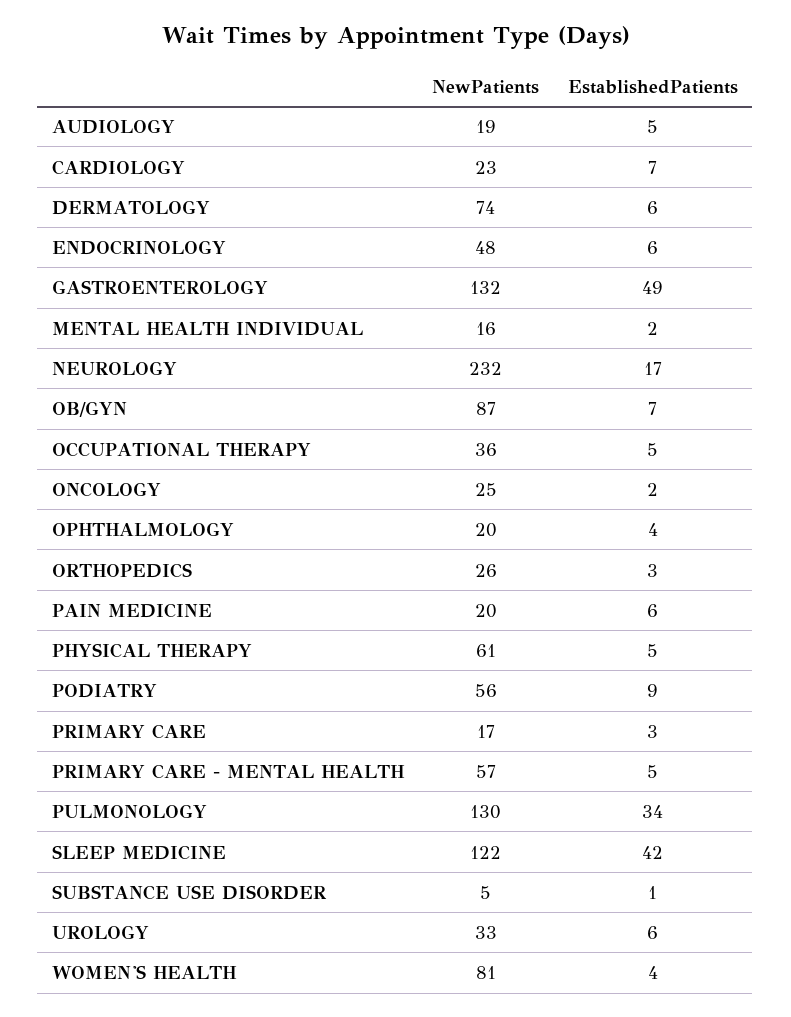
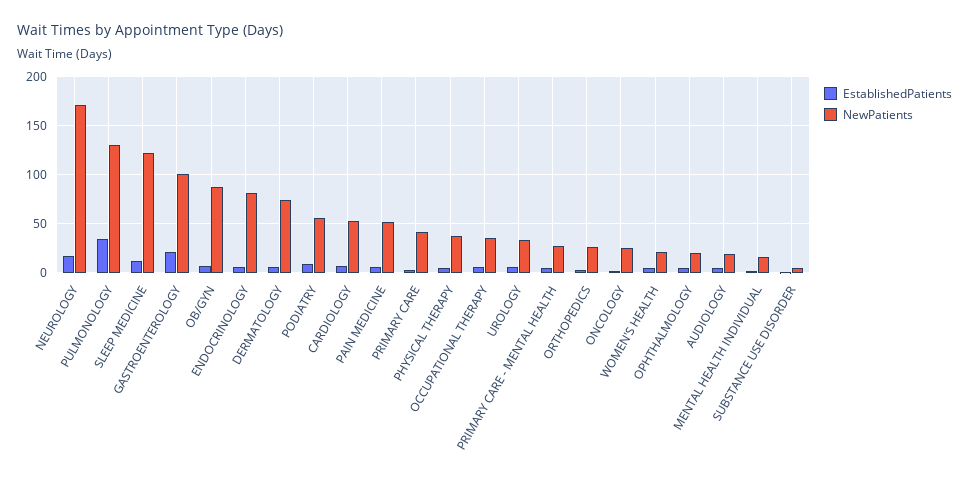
  {
    "NewPatients": {
      "AUDIOLOGY": 19,
-     "CARDIOLOGY": 23,
+     "CARDIOLOGY": 50,
      "DERMATOLOGY": 74,
-     "ENDOCRINOLOGY": 48,
+     "ENDOCRINOLOGY": 80,
-     "GASTROENTEROLOGY": 132,
+     "GASTROENTEROLOGY": 100,
      "MENTAL HEALTH INDIVIDUAL": 16,
-     "NEUROLOGY": 232,
+     "NEUROLOGY": 170,
      "OB/GYN": 87,
      "OCCUPATIONAL THERAPY": 36,
      "ONCOLOGY": 25,
      "OPHTHALMOLOGY": 20,
      "ORTHOPEDICS": 26,
-     "PAIN MEDICINE": 20,
+     "PAIN MEDICINE": 50,
-     "PHYSICAL THERAPY": 61,
+     "PHYSICAL THERAPY": 40,
      "PODIATRY": 56,
-     "PRIMARY CARE": 17,
+     "PRIMARY CARE": 40,
-     "PRIMARY CARE - MENTAL HEALTH": 57,
+     "PRIMARY CARE - MENTAL HEALTH": 30,
      "PULMONOLOGY": 130,
      "SLEEP MEDICINE": 122,
      "SUBSTANCE USE DISORDER": 5,
      "UROLOGY": 33,
-     "WOMEN'S HEALTH": 81
+     "WOMEN'S HEALTH": 20
    },
    "EstablishedPatients": {
      "AUDIOLOGY": 5,
      "CARDIOLOGY": 7,
      "DERMATOLOGY": 6,
      "ENDOCRINOLOGY": 6,
-     "GASTROENTEROLOGY": 49,
+     "GASTROENTEROLOGY": 20,
      "MENTAL HEALTH INDIVIDUAL": 2,
      "NEUROLOGY": 17,
      "OB/GYN": 7,
      "OCCUPATIONAL THERAPY": 5,
      "ONCOLOGY": 2,
      "OPHTHALMOLOGY": 4,
      "ORTHOPEDICS": 3,
      "PAIN MEDICINE": 6,
      "PHYSICAL THERAPY": 5,
      "PODIATRY": 9,
      "PRIMARY CARE": 3,
      "PRIMARY CARE - MENTAL HEALTH": 5,
      "PULMONOLOGY": 34,
-     "SLEEP MEDICINE": 42,
+     "SLEEP MEDICINE": 10,
      "SUBSTANCE USE DISORDER": 1,
      "UROLOGY": 6,
      "WOMEN'S HEALTH": 4
    }
  }

